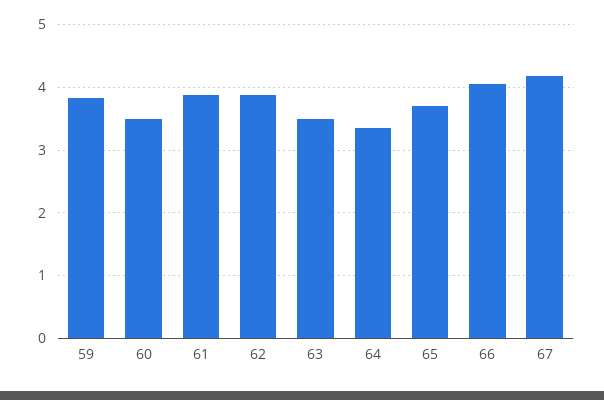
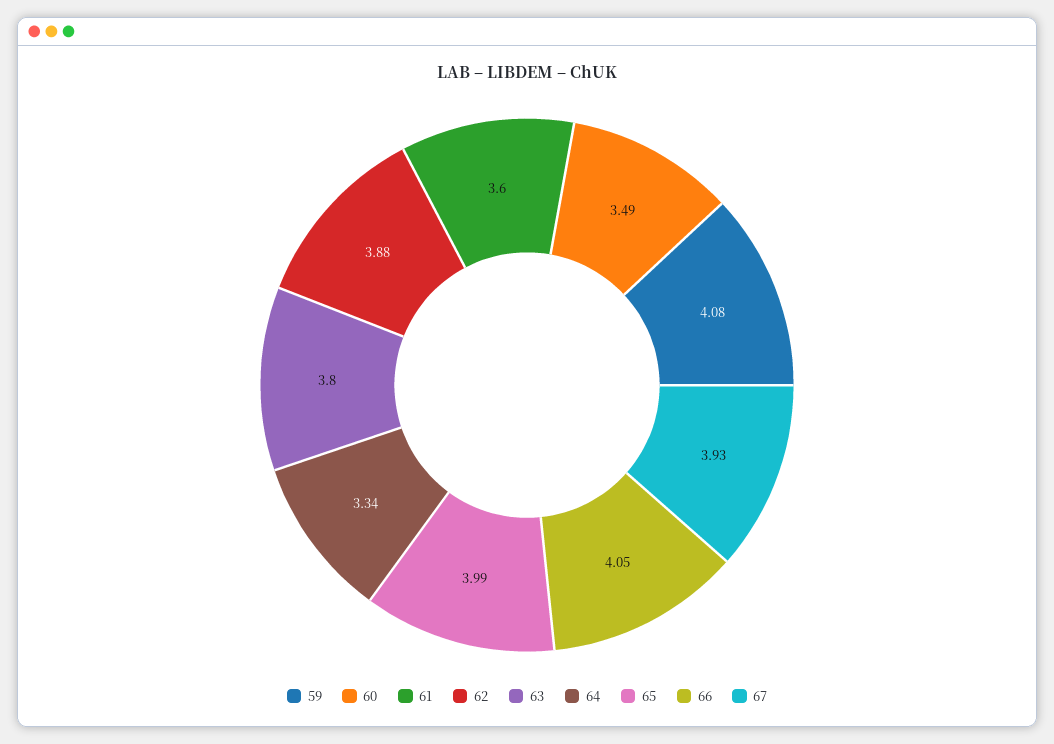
  {
-   "59": 3.8,
+   "59": 4.08,
    "60": 3.49,
-   "61": 3.9,
+   "61": 3.6,
    "62": 3.88,
-   "63": 3.5,
+   "63": 3.8,
    "64": 3.34,
-   "65": 3.7,
+   "65": 3.99,
    "66": 4.05,
-   "67": 4.2
+   "67": 3.93
  }

